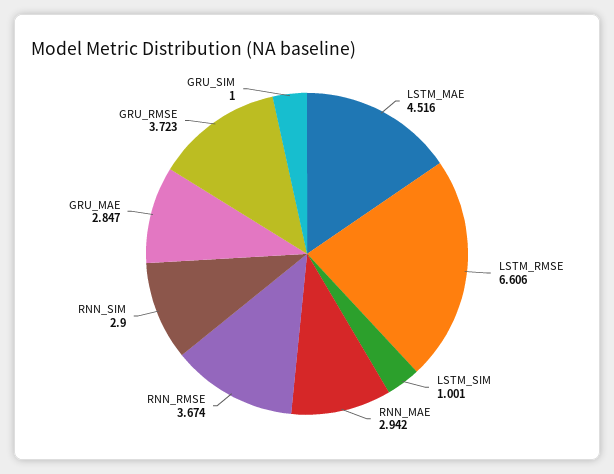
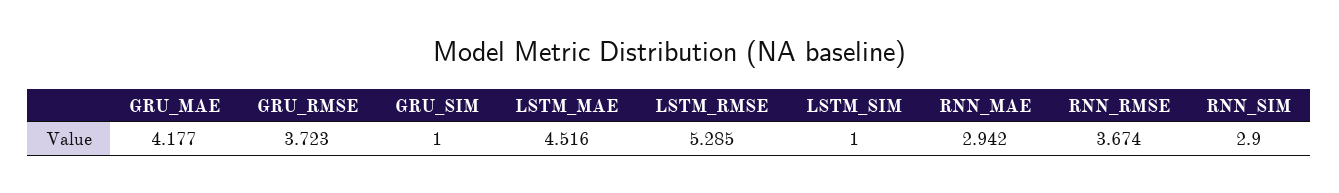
  {
    "LSTM_MAE": 4.516,
-   "LSTM_RMSE": 6.606,
+   "LSTM_RMSE": 5.285,
-   "LSTM_SIM": 1.001,
+   "LSTM_SIM": 1,
    "RNN_MAE": 2.942,
    "RNN_RMSE": 3.674,
    "RNN_SIM": 2.9,
-   "GRU_MAE": 2.847,
+   "GRU_MAE": 4.177,
    "GRU_RMSE": 3.723,
    "GRU_SIM": 1
  }

